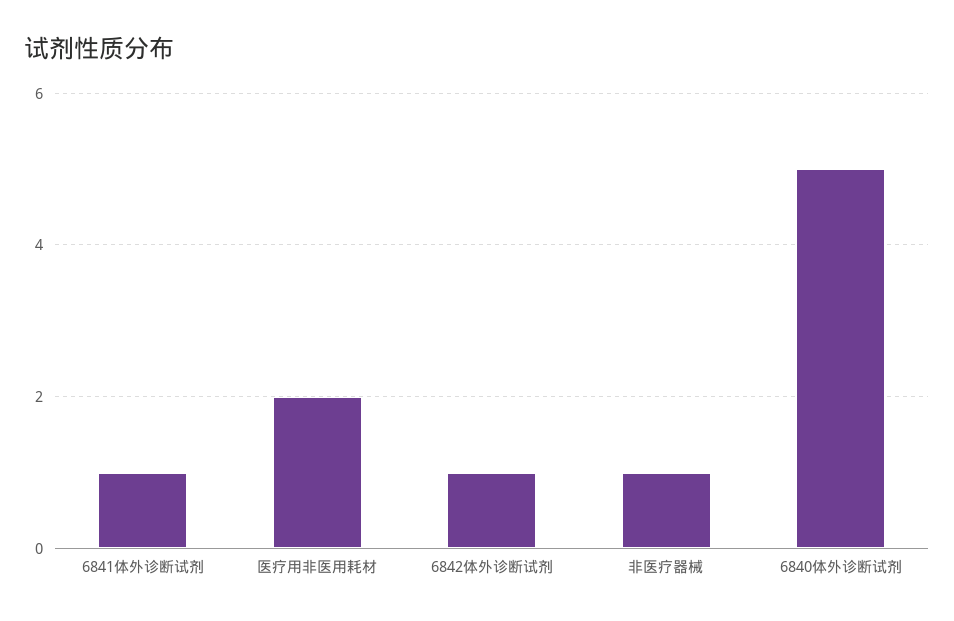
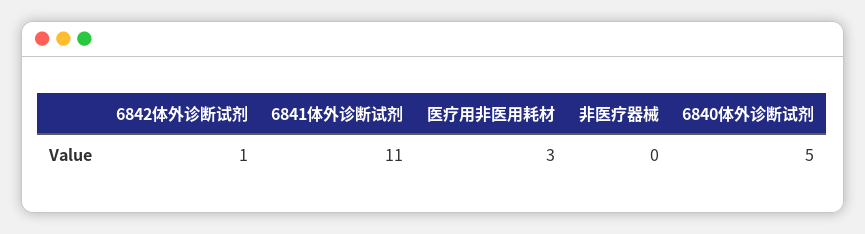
  {
-   "6841体外诊断试剂": 1,
+   "6841体外诊断试剂": 11,
-   "医疗用非医用耗材": 2,
+   "医疗用非医用耗材": 3,
    "6842体外诊断试剂": 1,
-   "非医疗器械": 1,
+   "非医疗器械": 0,
    "6840体外诊断试剂": 5
  }

